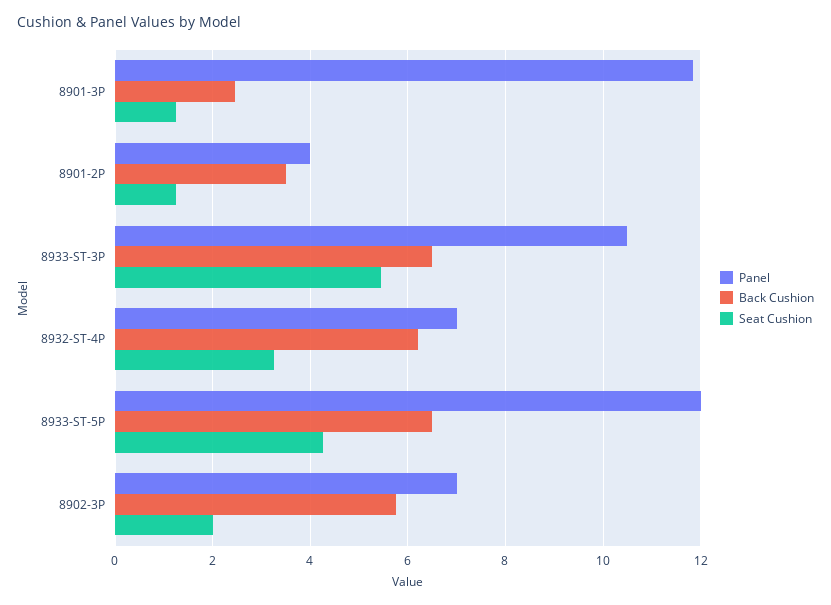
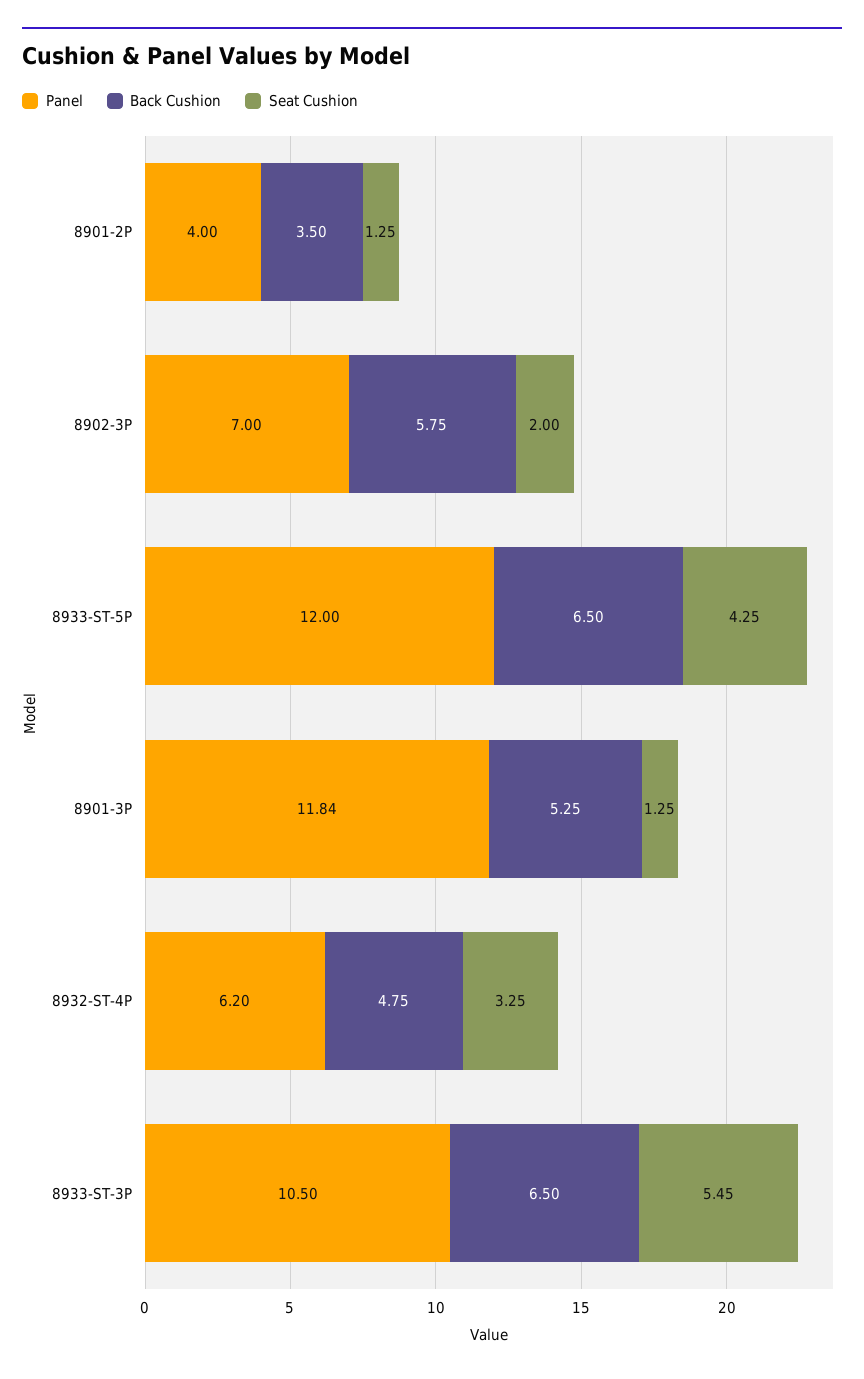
  {
    "Panel": {
      "8901-3P": 11.84,
      "8901-2P": 4,
      "8933-ST-3P": 10.5,
-     "8932-ST-4P": 7,
+     "8932-ST-4P": 6.2,
      "8933-ST-5P": 12,
      "8902-3P": 7
    },
    "Back Cushion": {
-     "8901-3P": 2.4,
+     "8901-3P": 5.25,
      "8901-2P": 3.5,
      "8933-ST-3P": 6.5,
-     "8932-ST-4P": 6.2,
+     "8932-ST-4P": 4.75,
      "8933-ST-5P": 6.5,
      "8902-3P": 5.75
    },
    "Seat Cushion": {
      "8901-3P": 1.25,
      "8901-2P": 1.25,
      "8933-ST-3P": 5.45,
      "8932-ST-4P": 3.25,
      "8933-ST-5P": 4.25,
      "8902-3P": 2
    }
  }

